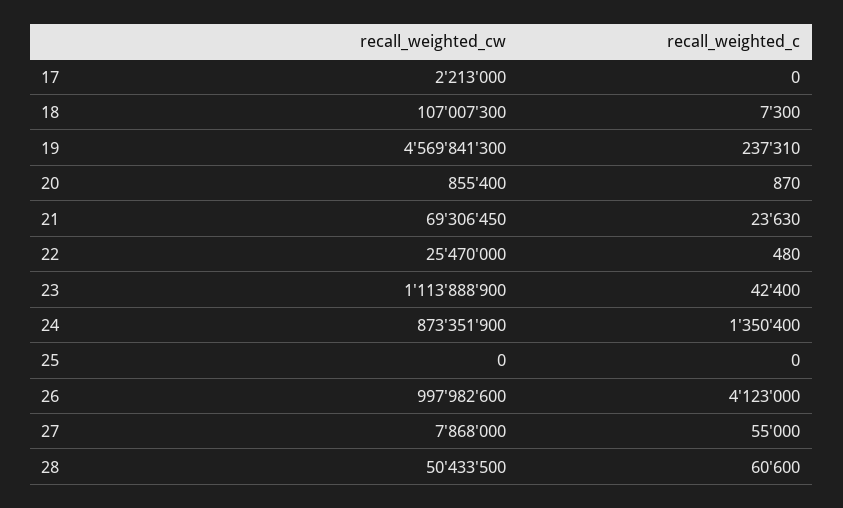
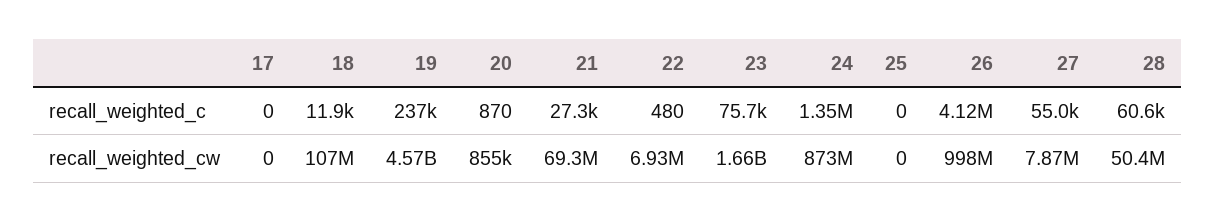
  {
    "recall_weighted_cw": {
-     "17": 2213000,
+     "17": 0,
      "18": 107007300,
      "19": 4569841300,
      "20": 855400,
      "21": 69306450,
-     "22": 25470000,
+     "22": 6930000,
-     "23": 1113888900,
+     "23": 1660000000,
      "24": 873351900,
      "25": 0,
      "26": 997982600,
      "27": 7868000,
      "28": 50433500
    },
    "recall_weighted_c": {
      "17": 0,
-     "18": 7300,
+     "18": 11900,
      "19": 237310,
      "20": 870,
-     "21": 23630,
+     "21": 27300,
      "22": 480,
-     "23": 42400,
+     "23": 75700,
      "24": 1350400,
      "25": 0,
      "26": 4123000,
      "27": 55000,
      "28": 60600
    }
  }

